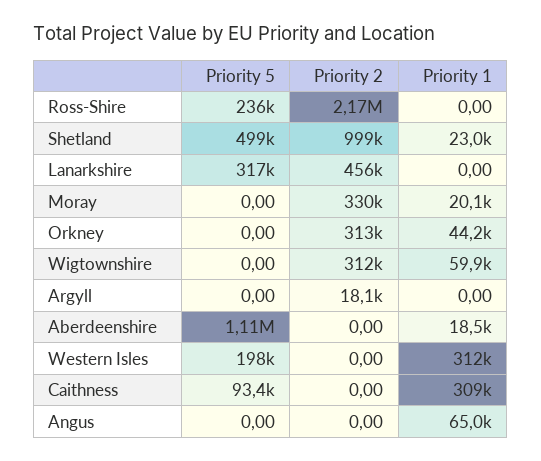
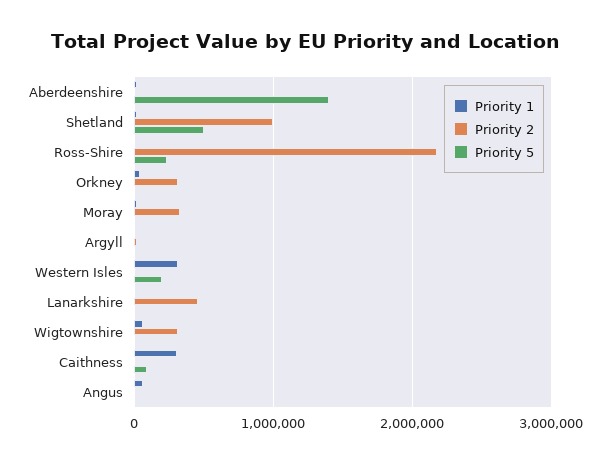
  {
    "Priority 5": {
      "Ross-Shire": 236000,
      "Shetland": 499000,
-     "Lanarkshire": 317000,
+     "Lanarkshire": 0,
      "Moray": 0,
      "Orkney": 0,
      "Wigtownshire": 0,
      "Argyll": 0,
-     "Aberdeenshire": 1110000,
+     "Aberdeenshire": 1400000,
      "Western Isles": 198000,
      "Caithness": 93400,
      "Angus": 0
    },
    "Priority 2": {
      "Ross-Shire": 2170000,
      "Shetland": 999000,
      "Lanarkshire": 456000,
      "Moray": 330000,
      "Orkney": 313000,
      "Wigtownshire": 312000,
      "Argyll": 18100,
      "Aberdeenshire": 0,
      "Western Isles": 0,
      "Caithness": 0,
      "Angus": 0
    },
    "Priority 1": {
      "Ross-Shire": 0,
      "Shetland": 23000,
      "Lanarkshire": 0,
      "Moray": 20100,
      "Orkney": 44200,
      "Wigtownshire": 59900,
      "Argyll": 0,
      "Aberdeenshire": 18500,
      "Western Isles": 312000,
      "Caithness": 309000,
      "Angus": 65000
    }
  }

